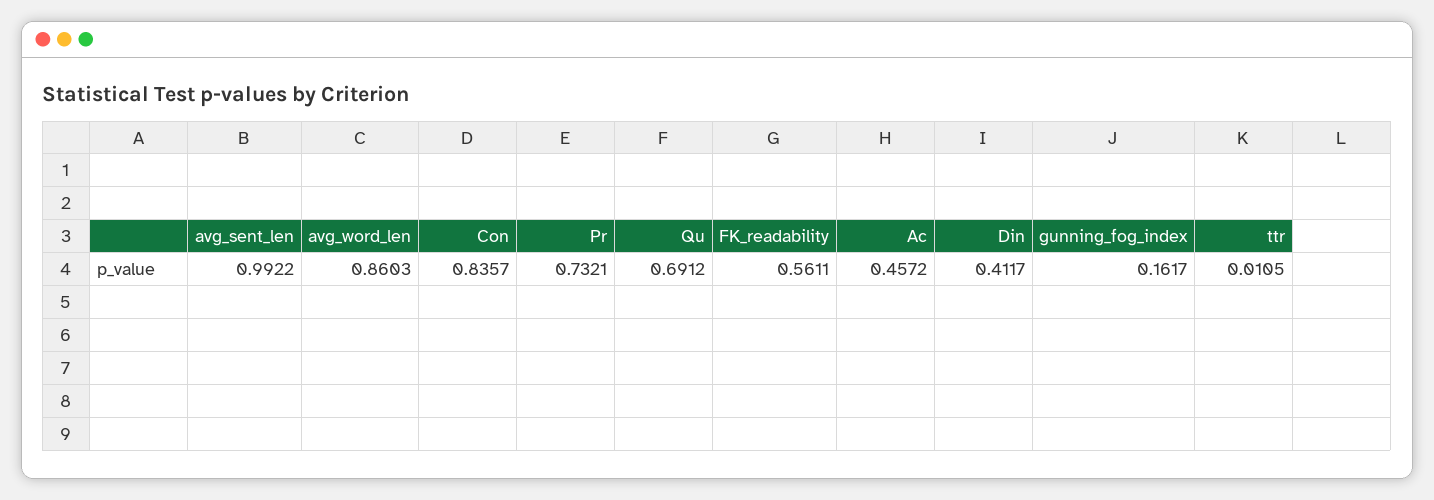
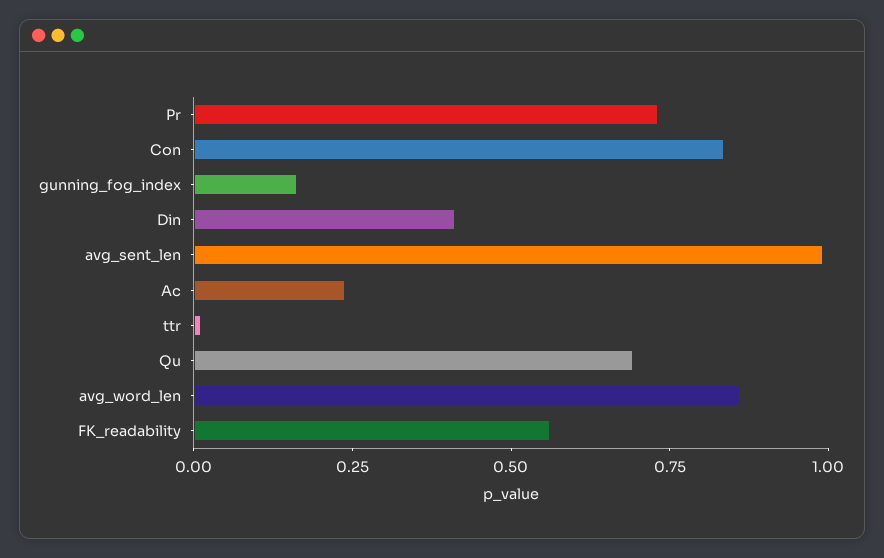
  {
    "avg_sent_len": 0.9922,
    "avg_word_len": 0.8603,
    "Con": 0.8357,
    "Pr": 0.7321,
    "Qu": 0.6912,
    "FK_readability": 0.5611,
-   "Ac": 0.4572,
+   "Ac": 0.25,
    "Din": 0.4117,
    "gunning_fog_index": 0.1617,
    "ttr": 0.0105
  }

